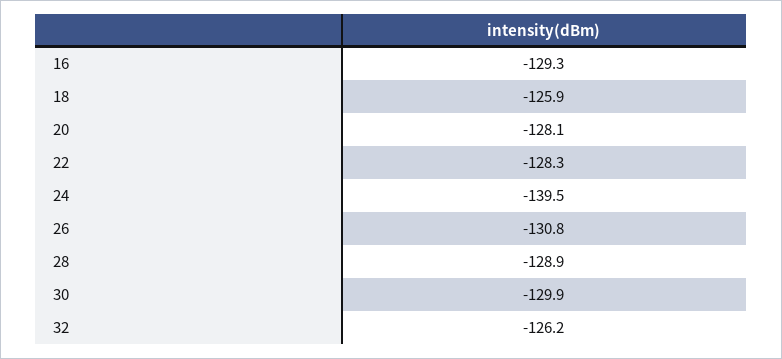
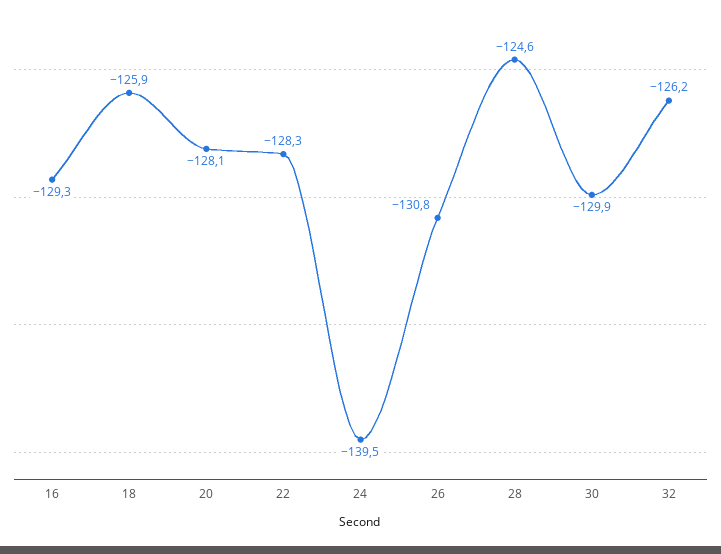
  {
    "16": -129.3,
    "18": -125.9,
    "20": -128.1,
    "22": -128.3,
    "24": -139.5,
    "26": -130.8,
-   "28": -128.9,
+   "28": -124.6,
    "30": -129.9,
    "32": -126.2
  }

